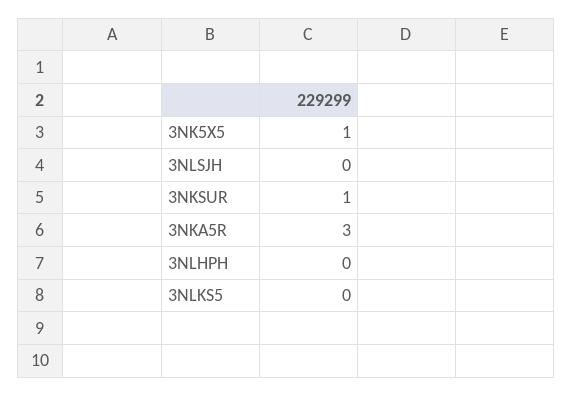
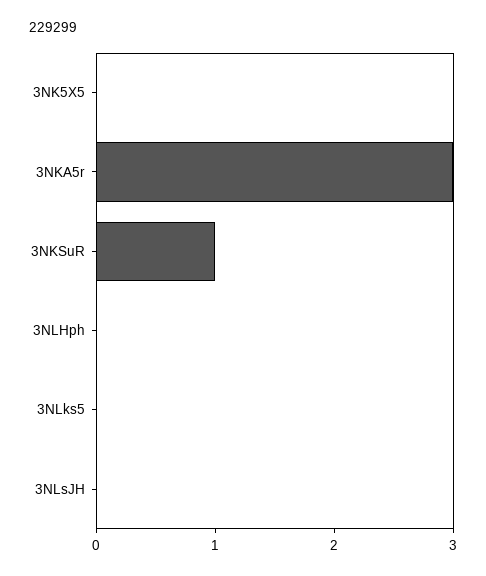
  {
-   "3NK5X5": 1,
+   "3NK5X5": 0,
    "3NLSJH": 0,
    "3NKSUR": 1,
    "3NKA5R": 3,
    "3NLHPH": 0,
    "3NLKS5": 0
  }

